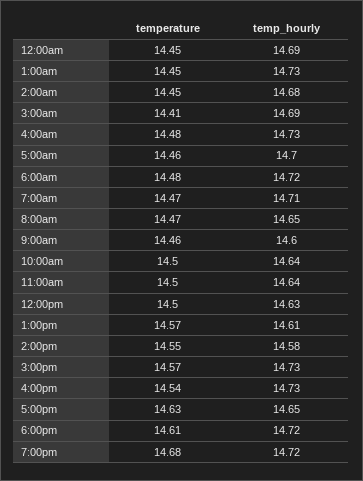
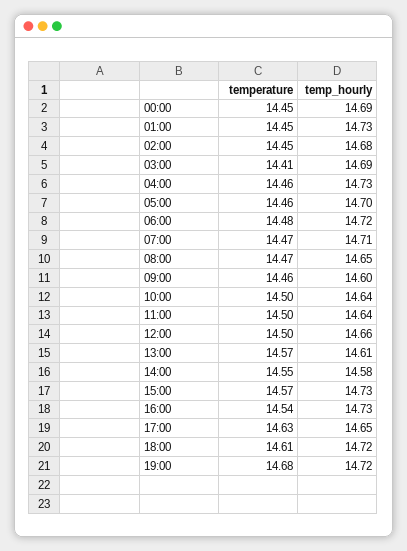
  {
    "temperature": {
      "12:00am": 14.45,
      "1:00am": 14.45,
      "2:00am": 14.45,
      "3:00am": 14.41,
-     "4:00am": 14.48,
+     "4:00am": 14.46,
      "5:00am": 14.46,
      "6:00am": 14.48,
      "7:00am": 14.47,
      "8:00am": 14.47,
      "9:00am": 14.46,
      "10:00am": 14.5,
      "11:00am": 14.5,
      "12:00pm": 14.5,
      "1:00pm": 14.57,
      "2:00pm": 14.55,
      "3:00pm": 14.57,
      "4:00pm": 14.54,
      "5:00pm": 14.63,
      "6:00pm": 14.61,
      "7:00pm": 14.68
    },
    "temp_hourly": {
      "12:00am": 14.69,
      "1:00am": 14.73,
      "2:00am": 14.68,
      "3:00am": 14.69,
      "4:00am": 14.73,
      "5:00am": 14.7,
      "6:00am": 14.72,
      "7:00am": 14.71,
      "8:00am": 14.65,
      "9:00am": 14.6,
      "10:00am": 14.64,
      "11:00am": 14.64,
-     "12:00pm": 14.63,
+     "12:00pm": 14.66,
      "1:00pm": 14.61,
      "2:00pm": 14.58,
      "3:00pm": 14.73,
      "4:00pm": 14.73,
      "5:00pm": 14.65,
      "6:00pm": 14.72,
      "7:00pm": 14.72
    }
  }

